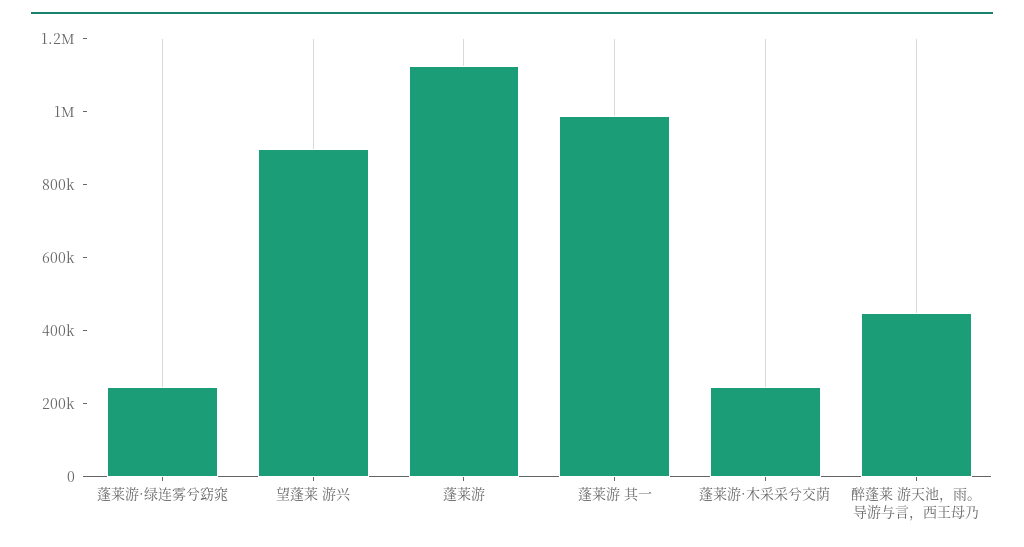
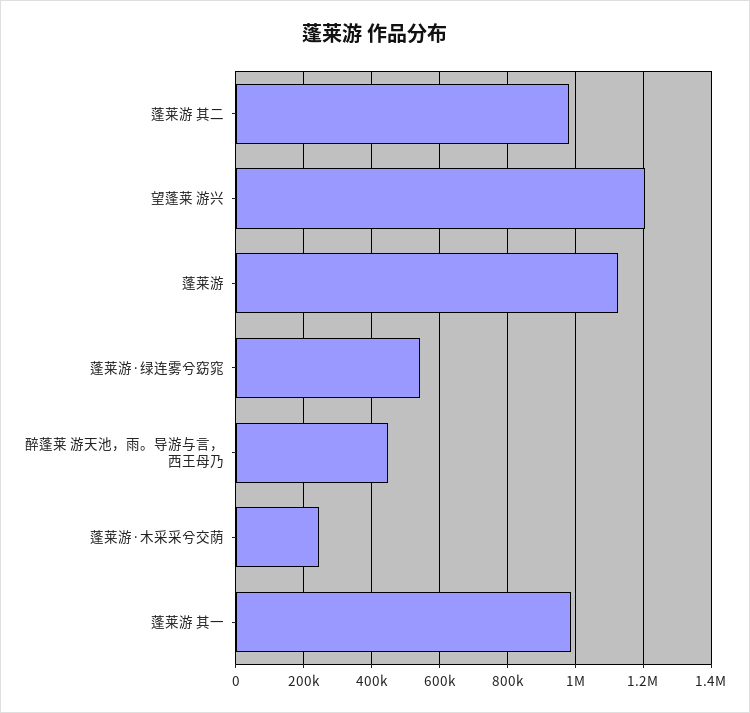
  {
-   "蓬莱游·绿连雾兮窈窕": 250000,
+   "蓬莱游·绿连雾兮窈窕": 540000,
-   "望蓬莱 游兴": 900000,
+   "望蓬莱 游兴": 1200000,
    "蓬莱游": 1120000,
    "蓬莱游 其一": 980000,
    "蓬莱游·木采采兮交荫": 240000,
-   "醉蓬莱 游天池，雨。导游与言，西王母乃": 440000
+   "醉蓬莱 游天池，雨。导游与言，西王母乃": 440000,
+   "蓬莱游 其二": 980000
  }

